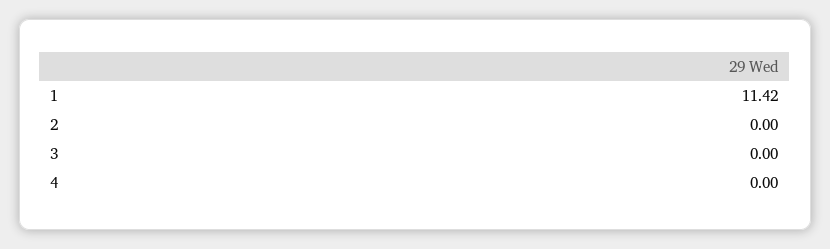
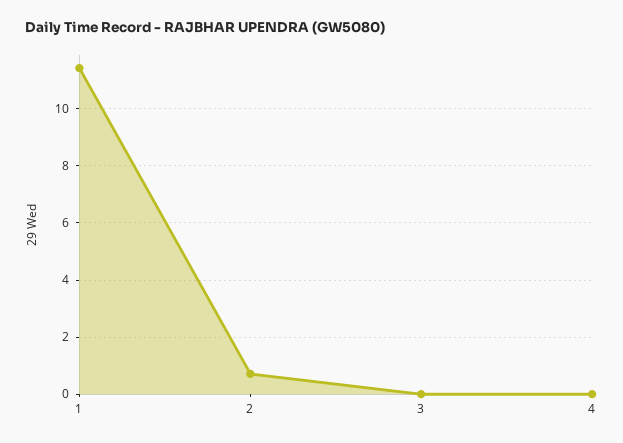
  {
    "1": 11.42,
-   "2": 0,
+   "2": 0.75,
    "3": 0,
    "4": 0
  }

